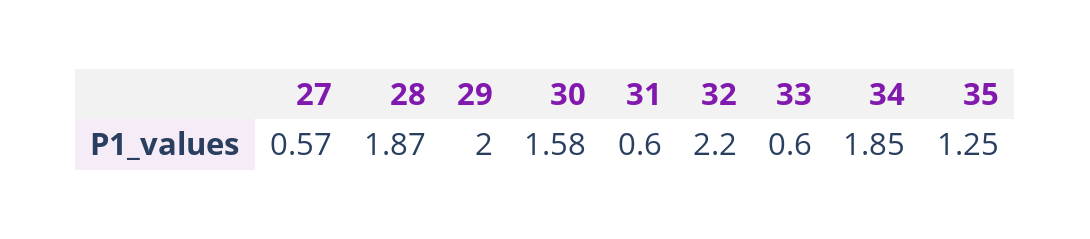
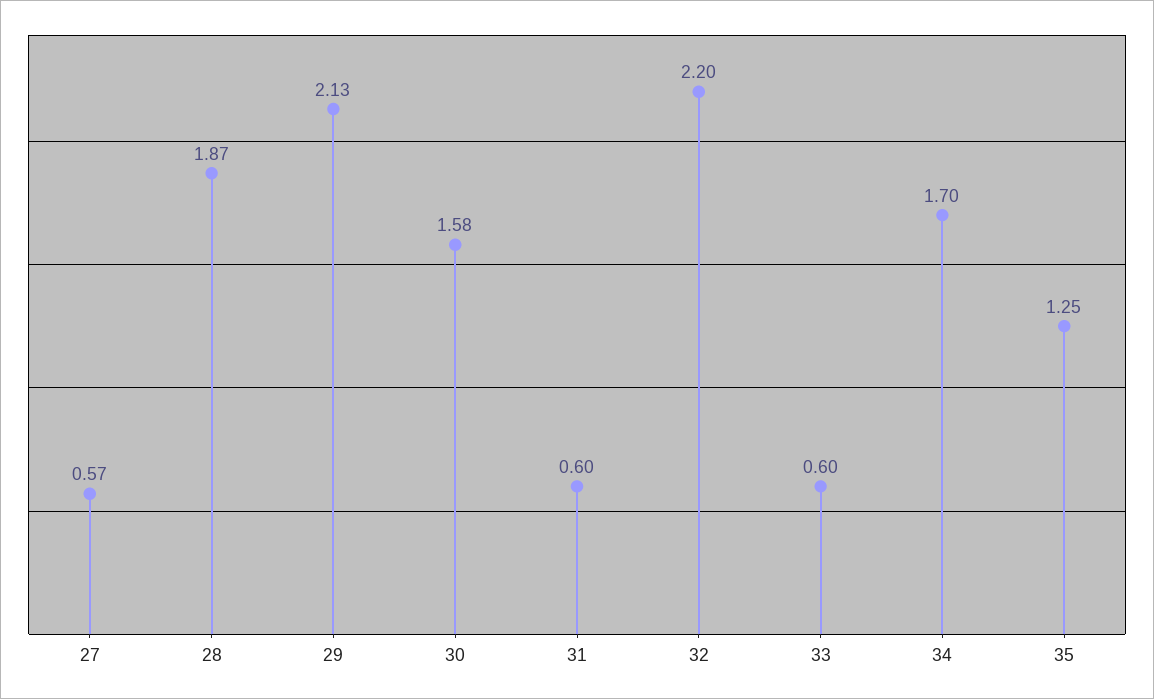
  {
    "27": 0.57,
    "28": 1.87,
-   "29": 2,
+   "29": 2.13,
    "30": 1.58,
    "31": 0.6,
    "32": 2.2,
    "33": 0.6,
-   "34": 1.85,
+   "34": 1.7,
    "35": 1.25
  }

